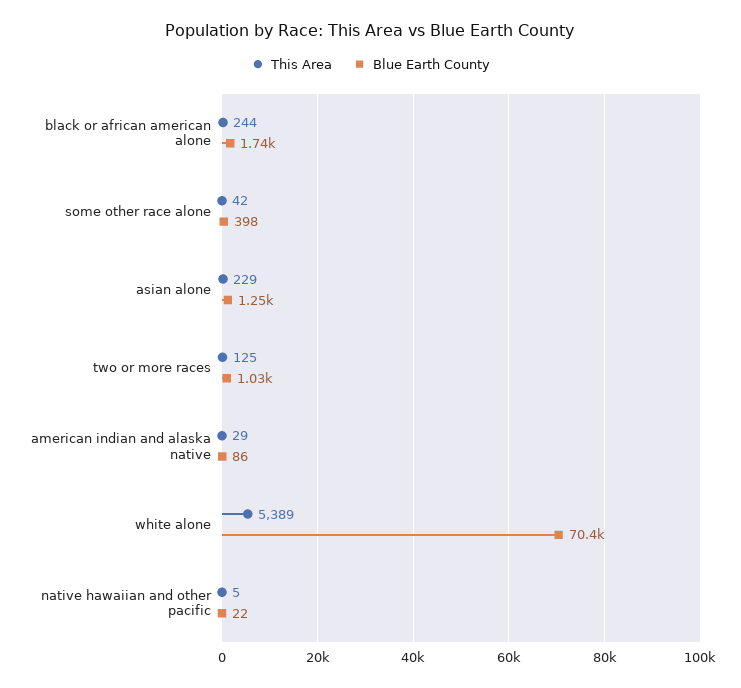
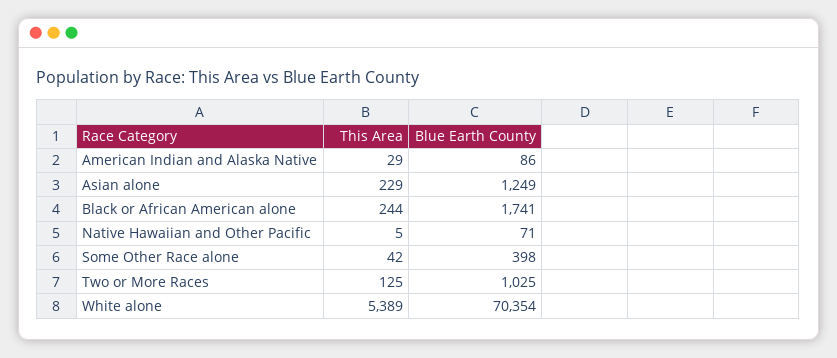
  {
    "This Area": {
      "black or african american alone": 244,
      "some other race alone": 42,
      "asian alone": 229,
      "two or more races": 125,
      "american indian and alaska native": 29,
      "white alone": 5389,
      "native hawaiian and other pacific": 5
    },
    "Blue Earth County": {
      "black or african american alone": 1741,
      "some other race alone": 398,
      "asian alone": 1249,
      "two or more races": 1025,
      "american indian and alaska native": 86,
      "white alone": 70354,
-     "native hawaiian and other pacific": 22
+     "native hawaiian and other pacific": 71
    }
  }

